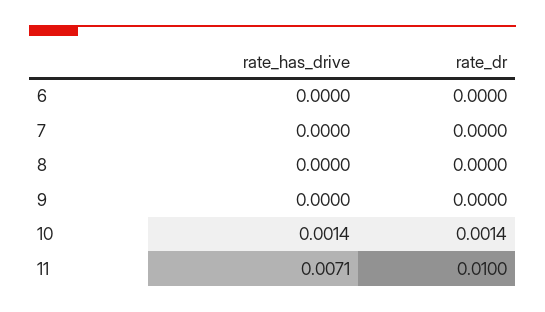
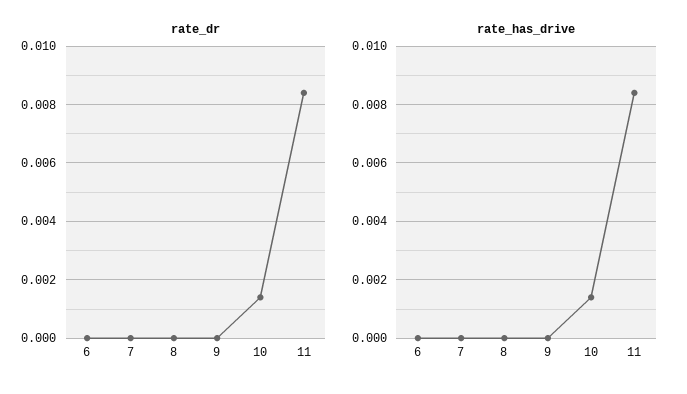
  {
    "rate_has_drive": {
      "6": 0,
      "7": 0,
      "8": 0,
      "9": 0,
      "10": 0.0014,
-     "11": 0.0071
+     "11": 0.0085
    },
    "rate_dr": {
      "6": 0,
      "7": 0,
      "8": 0,
      "9": 0,
      "10": 0.0014,
-     "11": 0.01
+     "11": 0.0085
    }
  }

